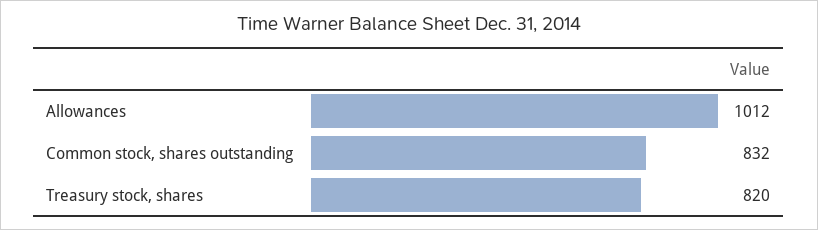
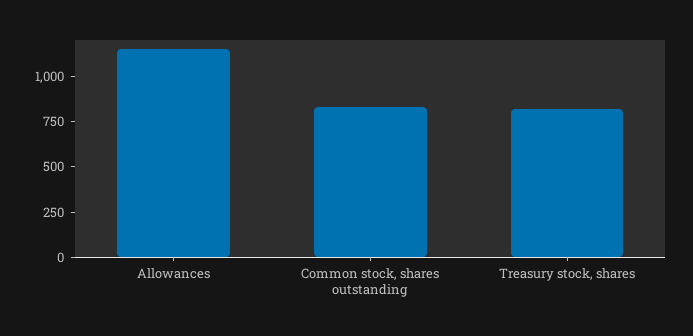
  {
-   "Allowances": 1012,
+   "Allowances": 1150,
    "Common stock, shares outstanding": 832,
    "Treasury stock, shares": 820
  }

